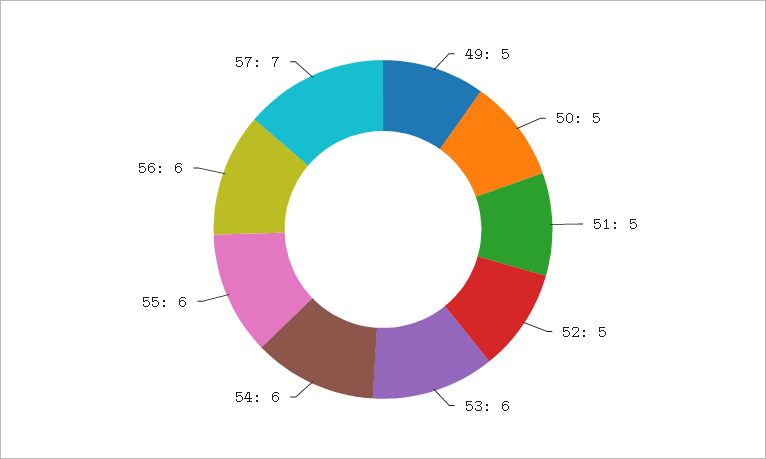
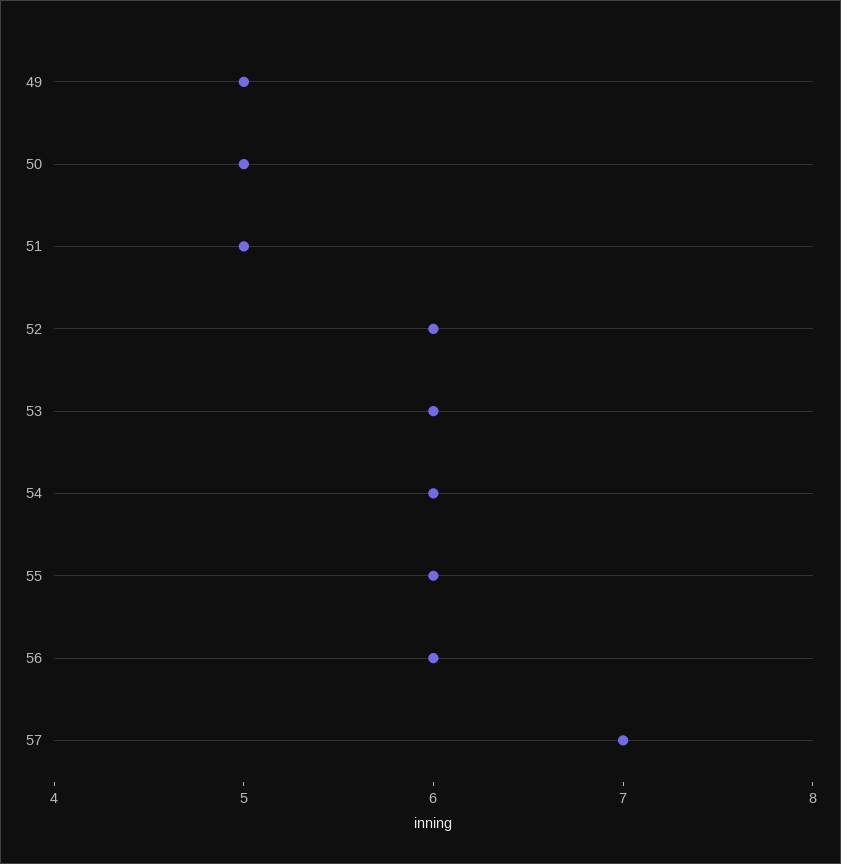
  {
    "49": 5,
    "50": 5,
    "51": 5,
-   "52": 5,
+   "52": 6,
    "53": 6,
    "54": 6,
    "55": 6,
    "56": 6,
    "57": 7
  }

